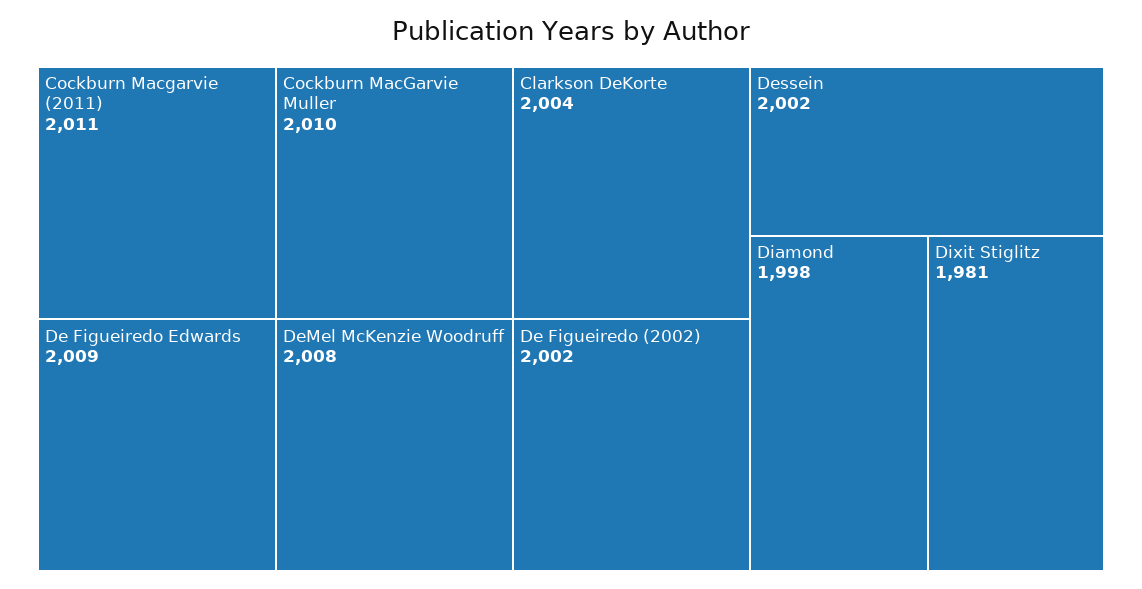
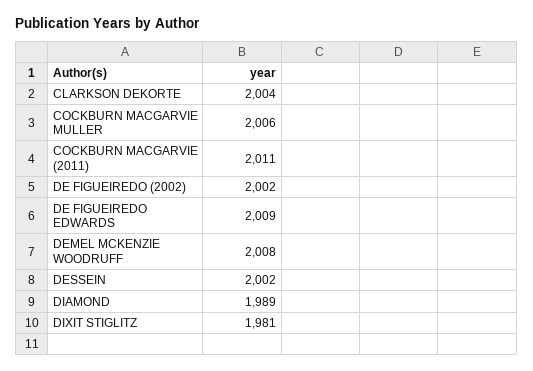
  {
    "Cockburn Macgarvie (2011)": 2011,
-   "Cockburn MacGarvie Muller": 2010,
+   "Cockburn MacGarvie Muller": 2006,
    "De Figueiredo Edwards": 2009,
    "DeMel McKenzie Woodruff": 2008,
    "Clarkson DeKorte": 2004,
    "De Figueiredo (2002)": 2002,
    "Dessein": 2002,
-   "Diamond": 1998,
+   "Diamond": 1989,
    "Dixit Stiglitz": 1981
  }

